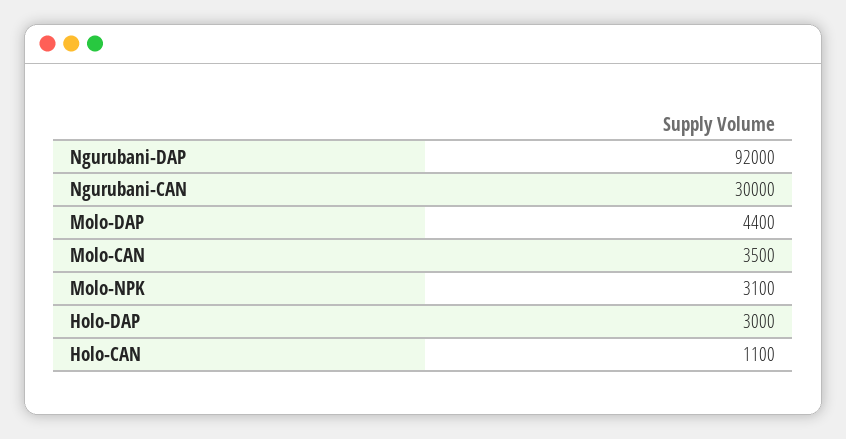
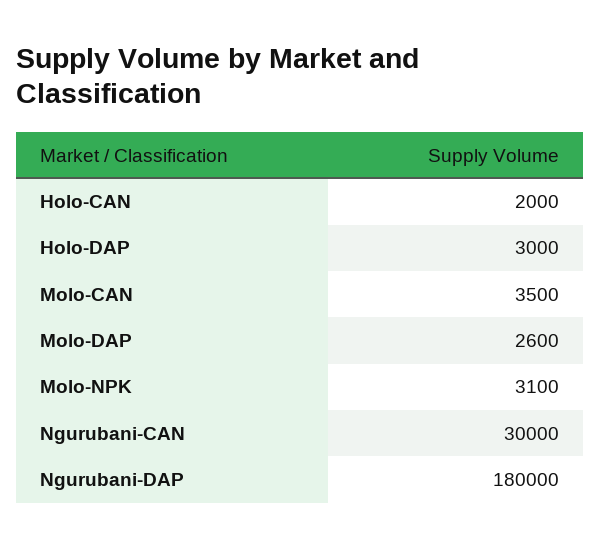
  {
-   "Ngurubani-DAP": 92000,
+   "Ngurubani-DAP": 180000,
    "Ngurubani-CAN": 30000,
-   "Molo-DAP": 4400,
+   "Molo-DAP": 2600,
    "Molo-CAN": 3500,
    "Molo-NPK": 3100,
    "Holo-DAP": 3000,
-   "Holo-CAN": 1100
+   "Holo-CAN": 2000
  }

